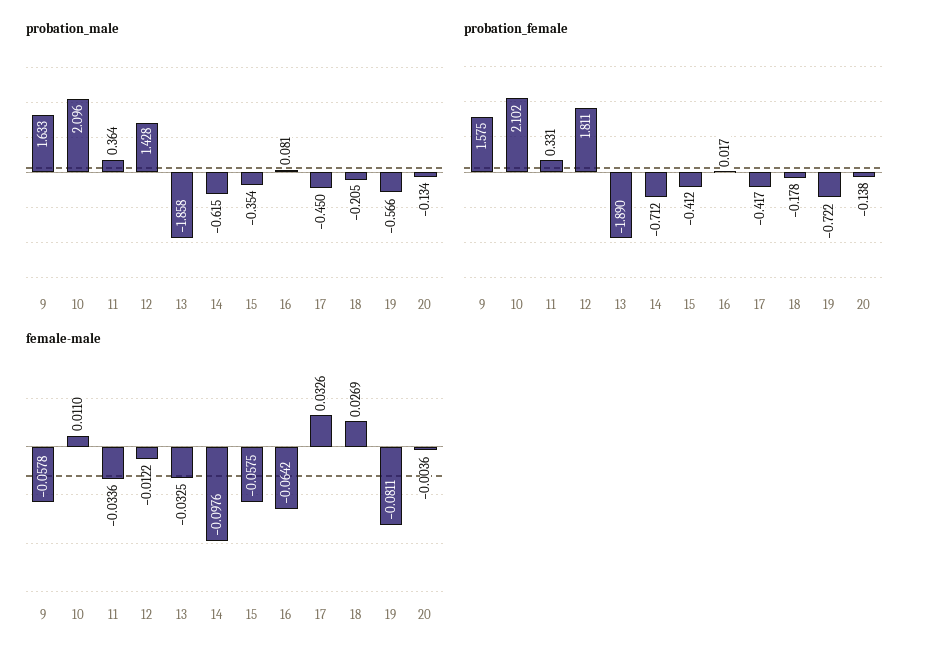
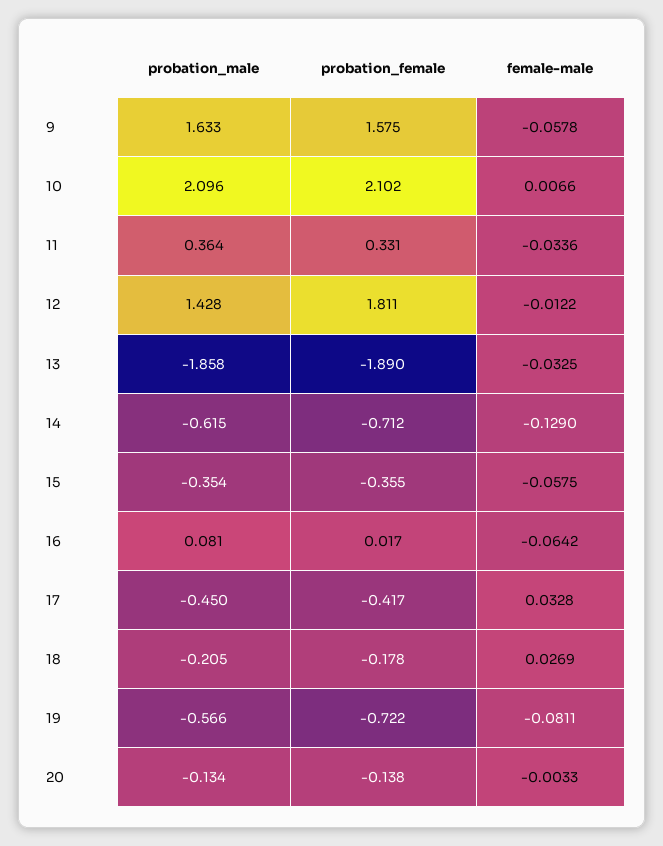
  {
    "probation_male": {
      "9": 1.633,
      "10": 2.096,
      "11": 0.364,
      "12": 1.428,
      "13": -1.858,
      "14": -0.615,
      "15": -0.354,
      "16": 0.081,
      "17": -0.45,
      "18": -0.205,
      "19": -0.566,
      "20": -0.134
    },
    "probation_female": {
      "9": 1.575,
      "10": 2.102,
      "11": 0.331,
      "12": 1.811,
      "13": -1.89,
      "14": -0.712,
-     "15": -0.412,
+     "15": -0.355,
      "16": 0.017,
      "17": -0.417,
      "18": -0.178,
      "19": -0.722,
      "20": -0.138
    },
    "female-male": {
      "9": -0.0578,
-     "10": 0.011,
+     "10": 0.0066,
      "11": -0.0336,
      "12": -0.0122,
      "13": -0.0325,
-     "14": -0.0976,
+     "14": -0.129,
      "15": -0.0575,
      "16": -0.0642,
-     "17": 0.0326,
+     "17": 0.0328,
      "18": 0.0269,
      "19": -0.0811,
-     "20": -0.0036
+     "20": -0.0033
    }
  }

